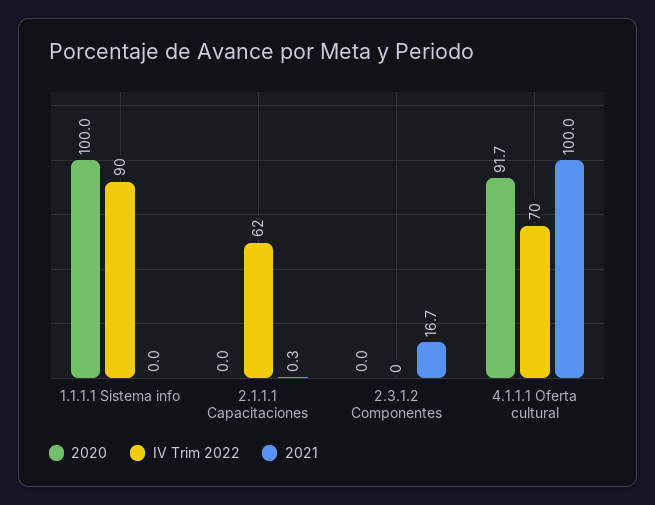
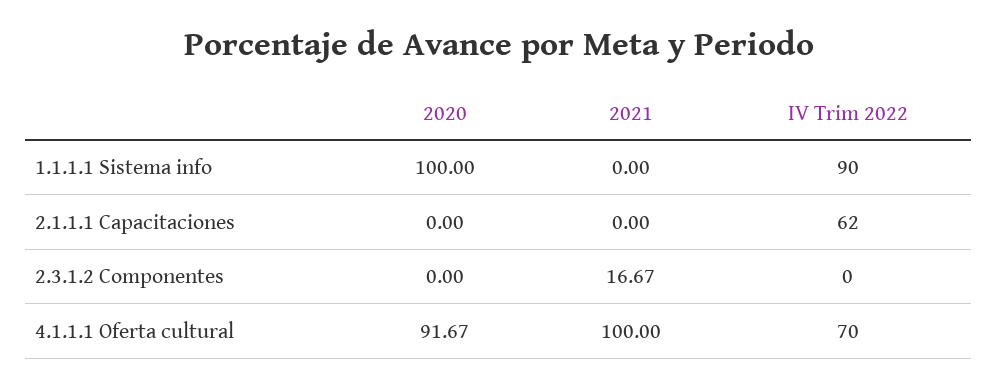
  {
    "2020": {
      "1.1.1.1 Sistema info": 100,
      "2.1.1.1 Capacitaciones": 0,
      "2.3.1.2 Componentes": 0,
      "4.1.1.1 Oferta cultural": 91.67
    },
    "IV Trim 2022": {
      "1.1.1.1 Sistema info": 90,
      "2.1.1.1 Capacitaciones": 62,
      "2.3.1.2 Componentes": 0,
      "4.1.1.1 Oferta cultural": 70
    },
    "2021": {
      "1.1.1.1 Sistema info": 0,
-     "2.1.1.1 Capacitaciones": 0.3,
+     "2.1.1.1 Capacitaciones": 0,
      "2.3.1.2 Componentes": 16.67,
      "4.1.1.1 Oferta cultural": 100
    }
  }

